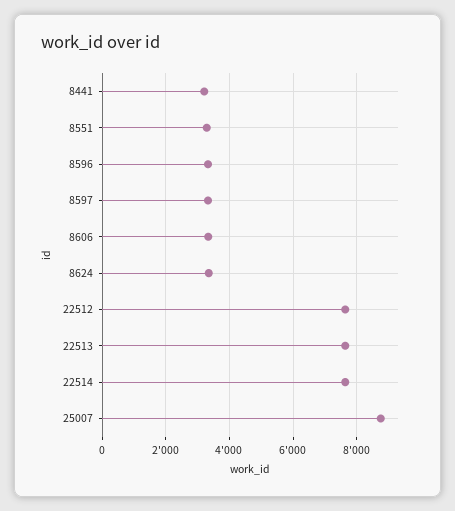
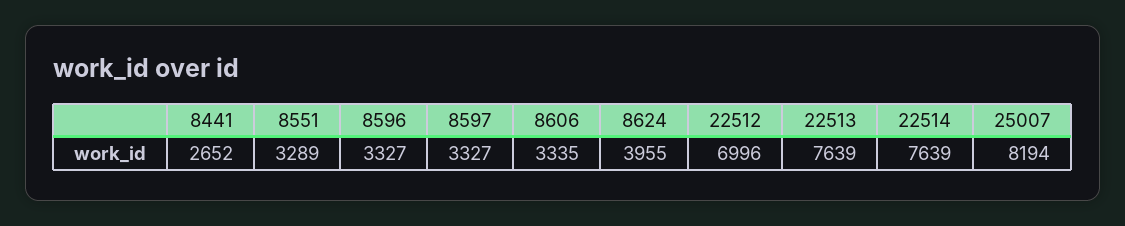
  {
-   "8441": 3200,
+   "8441": 2652,
    "8551": 3289,
    "8596": 3327,
    "8597": 3327,
    "8606": 3335,
-   "8624": 3400,
+   "8624": 3955,
-   "22512": 7600,
+   "22512": 6996,
    "22513": 7639,
    "22514": 7639,
-   "25007": 8800
+   "25007": 8194
  }

